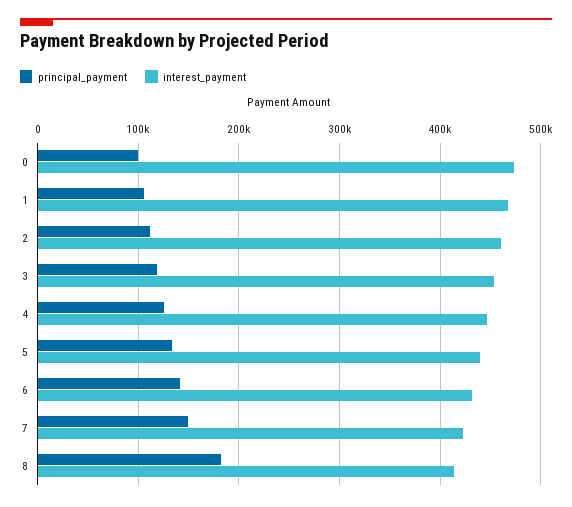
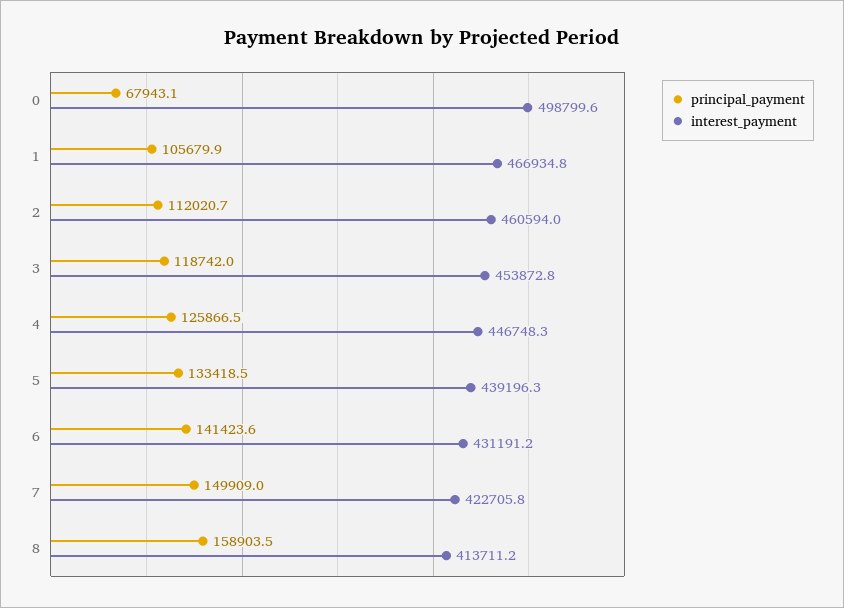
  {
    "principal_payment": {
-     "0": 100000,
+     "0": 67943.1,
      "1": 105679.9,
      "2": 112020.7,
      "3": 118742,
      "4": 125866.5,
      "5": 133418.5,
      "6": 141423.6,
      "7": 149909,
-     "8": 180000
+     "8": 158903.5
    },
    "interest_payment": {
-     "0": 470000,
+     "0": 498799.6,
      "1": 466934.8,
      "2": 460594,
      "3": 453872.8,
      "4": 446748.3,
      "5": 439196.3,
      "6": 431191.2,
      "7": 422705.8,
      "8": 413711.2
    }
  }

